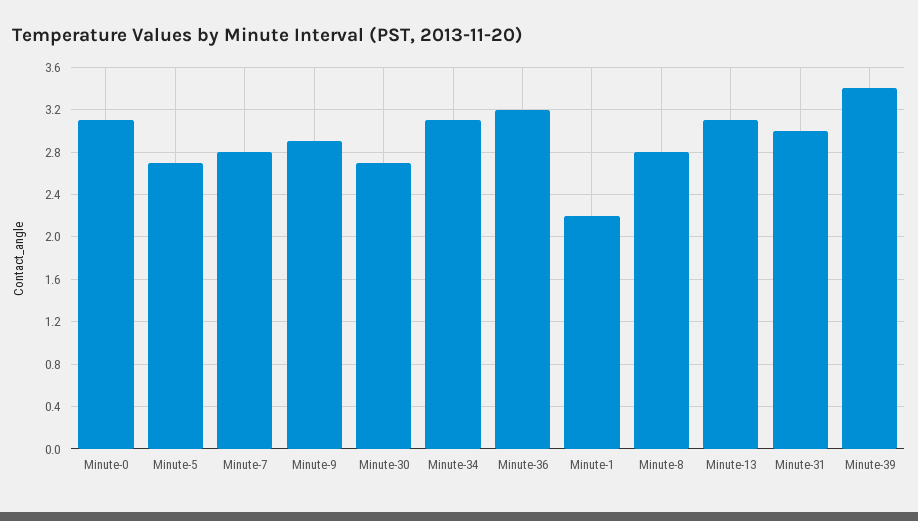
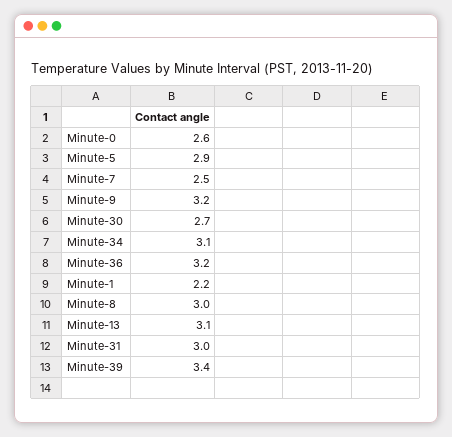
  {
-   "Minute-0": 3.1,
+   "Minute-0": 2.6,
-   "Minute-5": 2.7,
+   "Minute-5": 2.9,
-   "Minute-7": 2.8,
+   "Minute-7": 2.5,
-   "Minute-9": 2.9,
+   "Minute-9": 3.2,
    "Minute-30": 2.7,
    "Minute-34": 3.1,
    "Minute-36": 3.2,
    "Minute-1": 2.2,
-   "Minute-8": 2.8,
+   "Minute-8": 3,
    "Minute-13": 3.1,
    "Minute-31": 3,
    "Minute-39": 3.4
  }

